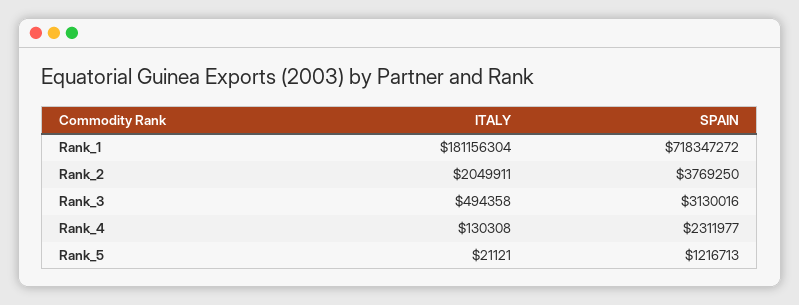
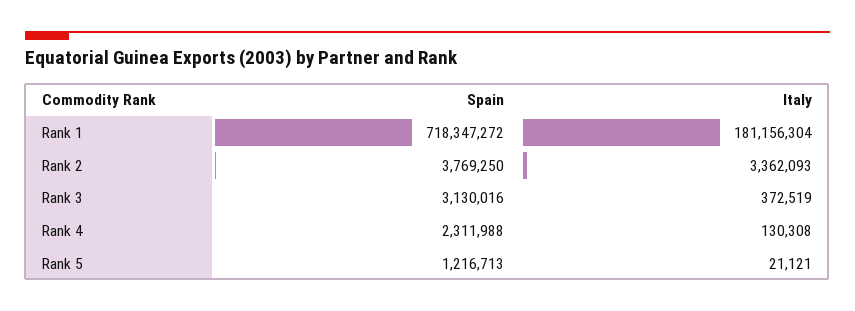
  {
    "ITALY": {
      "Rank_1": 181156304,
-     "Rank_2": 2049911,
+     "Rank_2": 3362093,
-     "Rank_3": 494358,
+     "Rank_3": 372519,
      "Rank_4": 130308,
      "Rank_5": 21121
    },
    "SPAIN": {
      "Rank_1": 718347272,
      "Rank_2": 3769250,
      "Rank_3": 3130016,
-     "Rank_4": 2311977,
+     "Rank_4": 2311988,
      "Rank_5": 1216713
    }
  }

